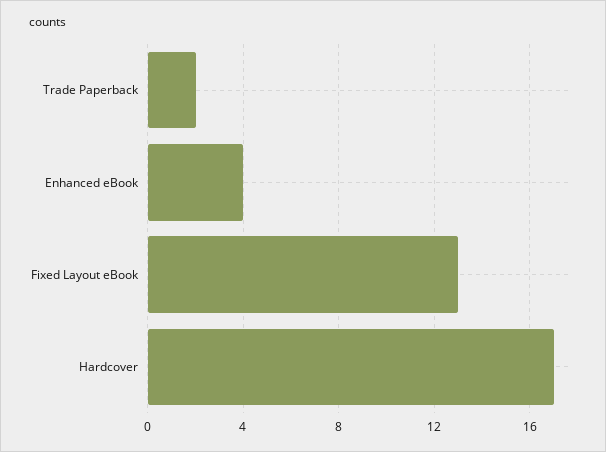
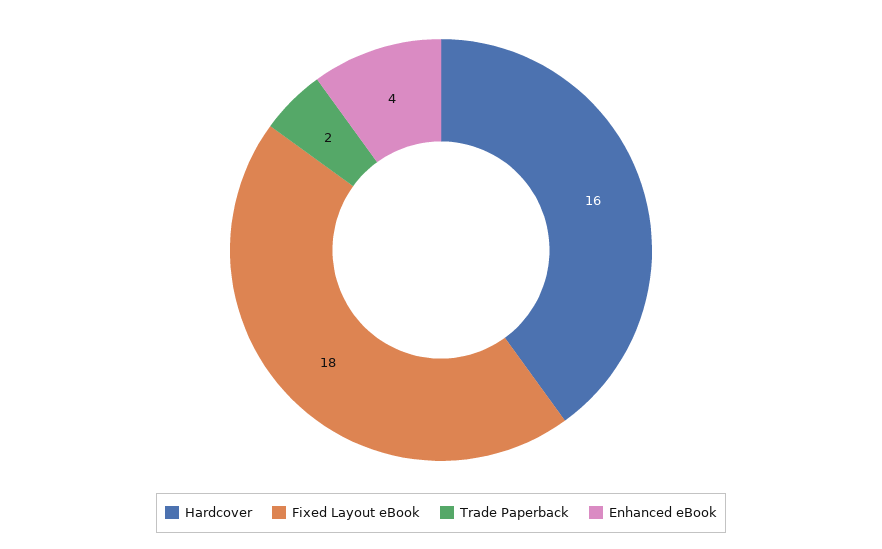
  {
    "Trade Paperback": 2,
    "Enhanced eBook": 4,
-   "Fixed Layout eBook": 13,
+   "Fixed Layout eBook": 18,
-   "Hardcover": 17
+   "Hardcover": 16
  }

